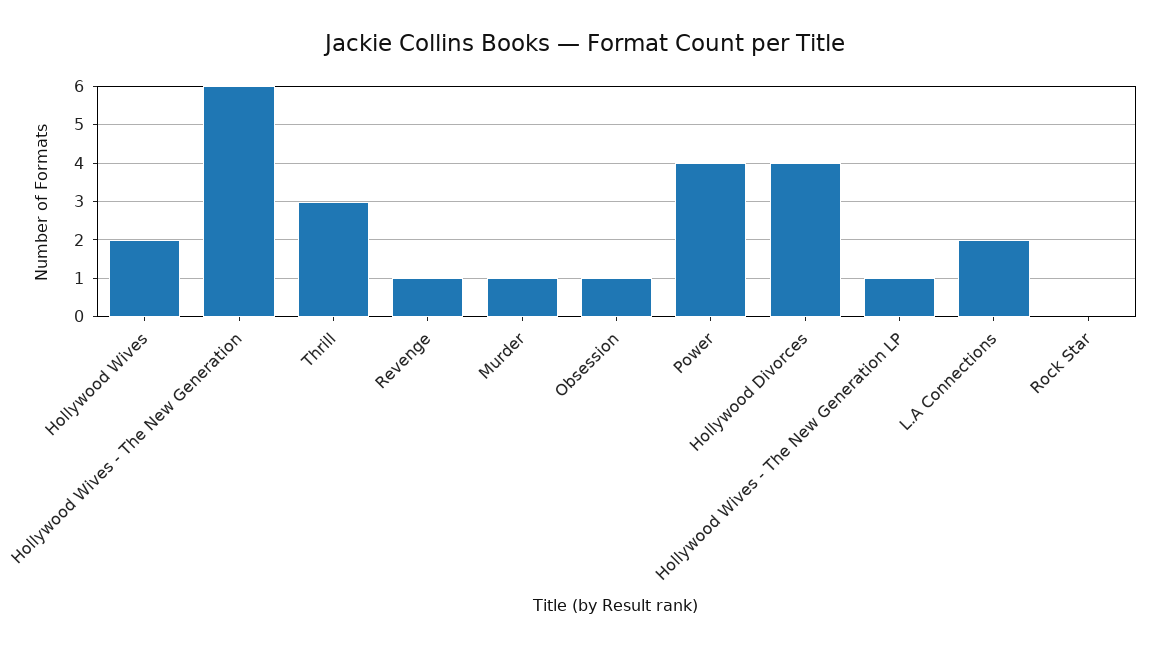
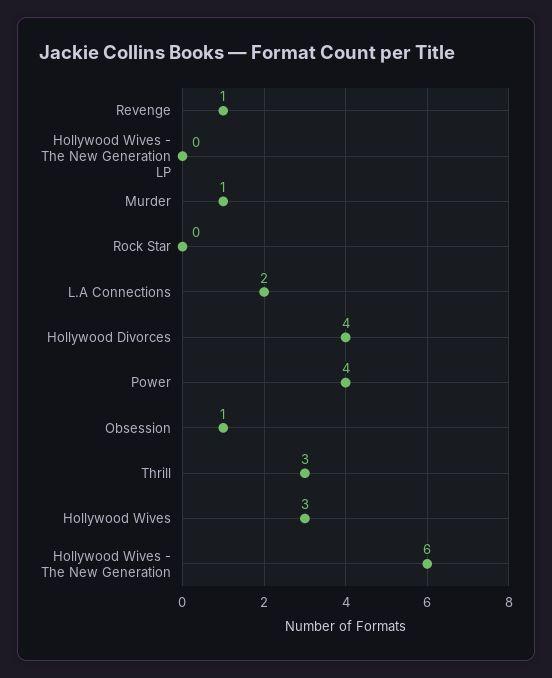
  {
-   "Hollywood Wives": 2,
+   "Hollywood Wives": 3,
    "Hollywood Wives - The New Generation": 6,
    "Thrill": 3,
    "Revenge": 1,
    "Murder": 1,
    "Obsession": 1,
    "Power": 4,
    "Hollywood Divorces": 4,
-   "Hollywood Wives - The New Generation LP": 1,
+   "Hollywood Wives - The New Generation LP": 0,
    "L.A Connections": 2,
    "Rock Star": 0
  }

